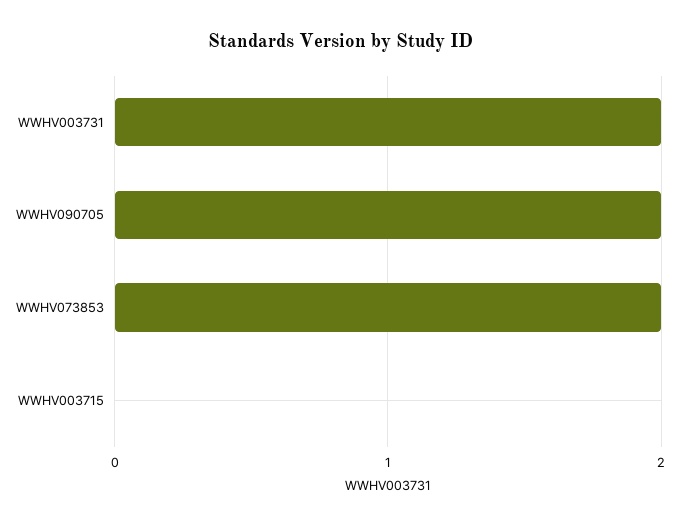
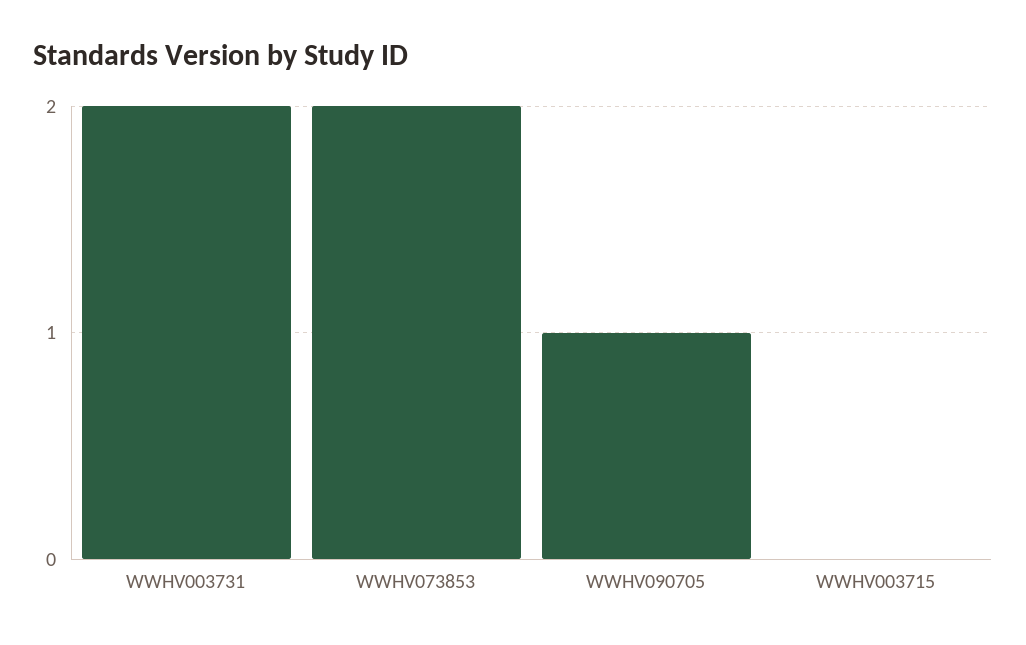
  {
    "WWHV003731": 2,
-   "WWHV090705": 2,
+   "WWHV090705": 1,
    "WWHV073853": 2,
    "WWHV003715": 0
  }

